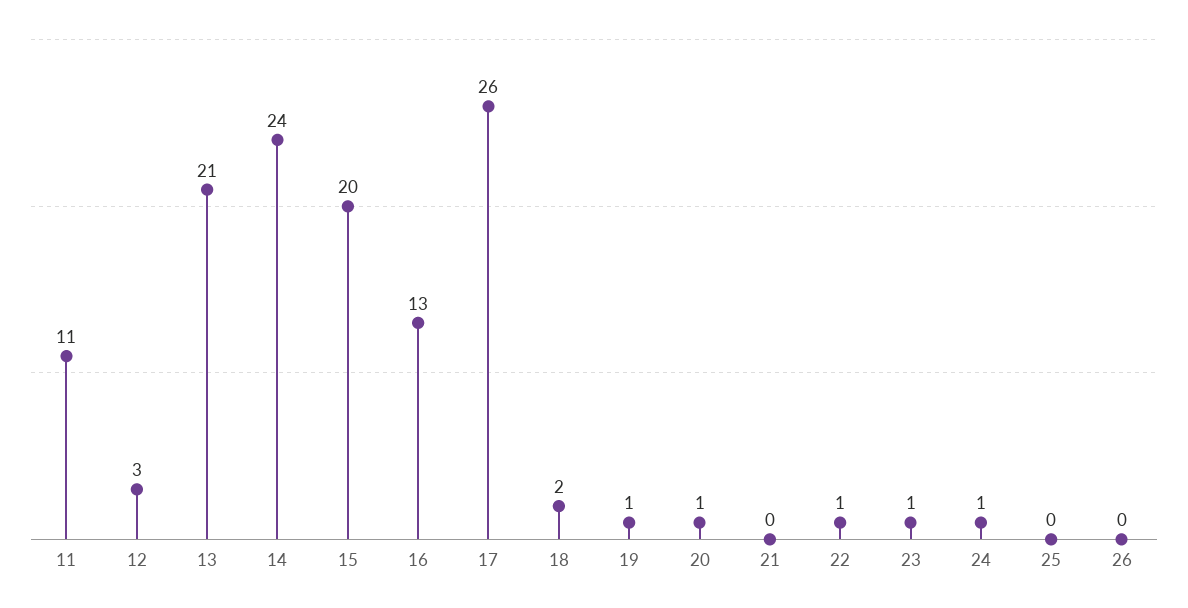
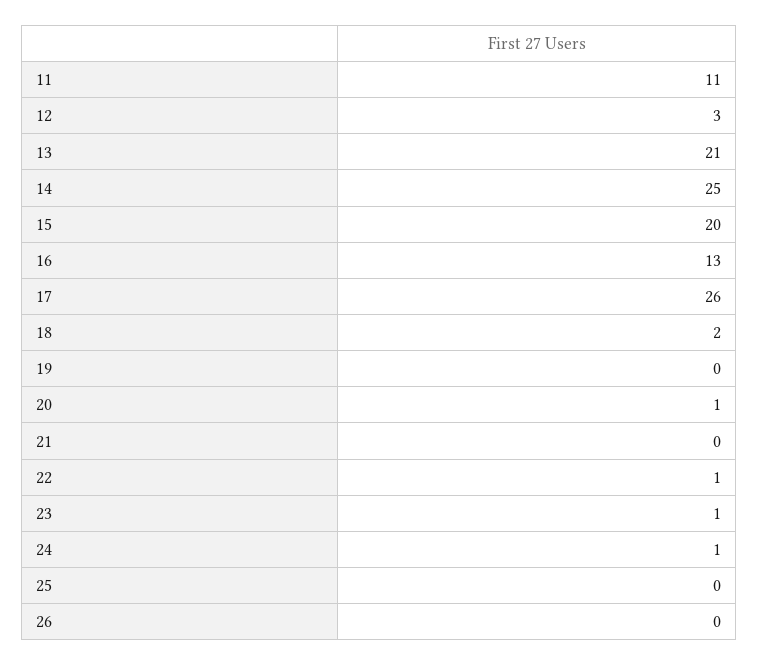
  {
    "11": 11,
    "12": 3,
    "13": 21,
-   "14": 24,
+   "14": 25,
    "15": 20,
    "16": 13,
    "17": 26,
    "18": 2,
-   "19": 1,
+   "19": 0,
    "20": 1,
    "21": 0,
    "22": 1,
    "23": 1,
    "24": 1,
    "25": 0,
    "26": 0
  }

